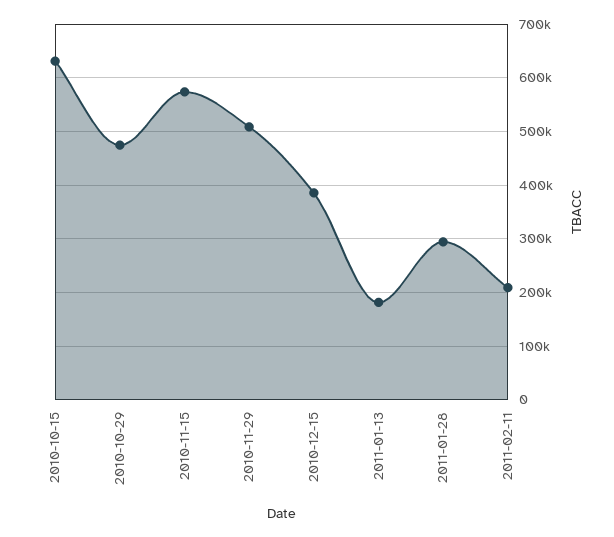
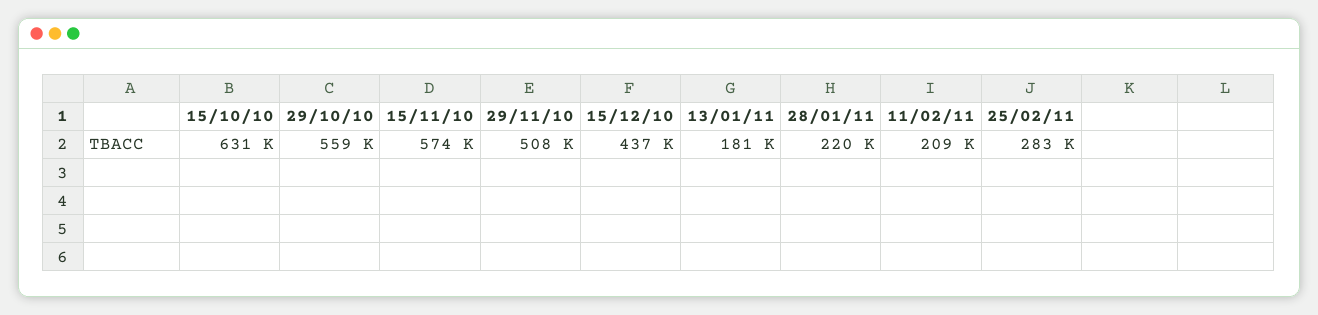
  {
    "2010-10-15": 631000,
-   "2010-10-29": 480000,
+   "2010-10-29": 559000,
    "2010-11-15": 574000,
    "2010-11-29": 508000,
-   "2010-12-15": 380000,
+   "2010-12-15": 437000,
    "2011-01-13": 181000,
-   "2011-01-28": 300000,
+   "2011-01-28": 220000,
-   "2011-02-11": 209000
+   "2011-02-11": 209000,
+   "25/02/11": 283000
  }

